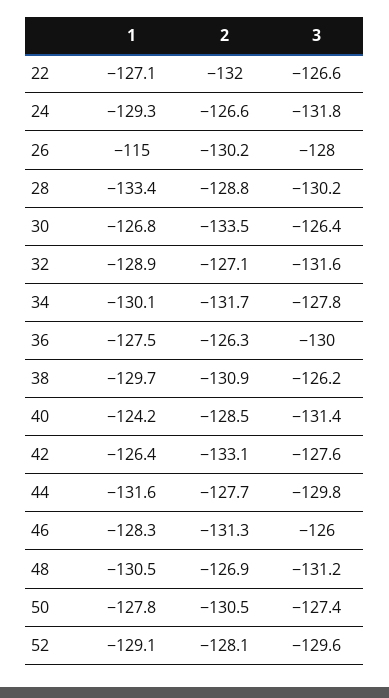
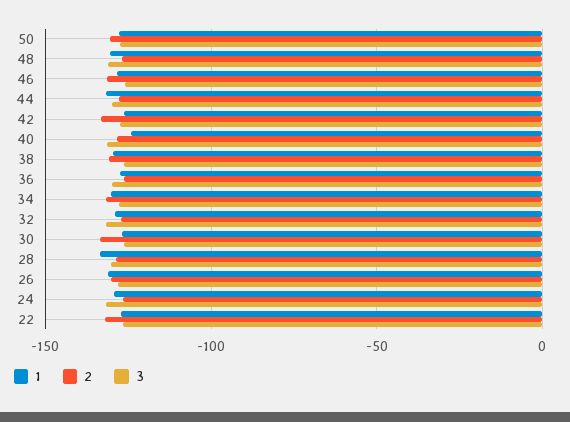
  {
    "1": {
      "22": -127.1,
      "24": -129.3,
-     "26": -115,
+     "26": -130,
      "28": -133.4,
      "30": -126.8,
      "32": -128.9,
      "34": -130.1,
      "36": -127.5,
      "38": -129.7,
      "40": -124.2,
      "42": -126.4,
      "44": -131.6,
      "46": -128.3,
      "48": -130.5,
-     "50": -127.8,
+     "50": -127.8
-     "52": -129.1
    },
    "2": {
      "22": -132,
      "24": -126.6,
      "26": -130.2,
      "28": -128.8,
      "30": -133.5,
      "32": -127.1,
      "34": -131.7,
      "36": -126.3,
      "38": -130.9,
      "40": -128.5,
      "42": -133.1,
      "44": -127.7,
      "46": -131.3,
      "48": -126.9,
-     "50": -130.5,
+     "50": -130.5
-     "52": -128.1
    },
    "3": {
      "22": -126.6,
      "24": -131.8,
      "26": -128,
      "28": -130.2,
      "30": -126.4,
      "32": -131.6,
      "34": -127.8,
      "36": -130,
      "38": -126.2,
      "40": -131.4,
      "42": -127.6,
      "44": -129.8,
      "46": -126,
      "48": -131.2,
-     "50": -127.4,
+     "50": -127.4
-     "52": -129.6
    }
  }

